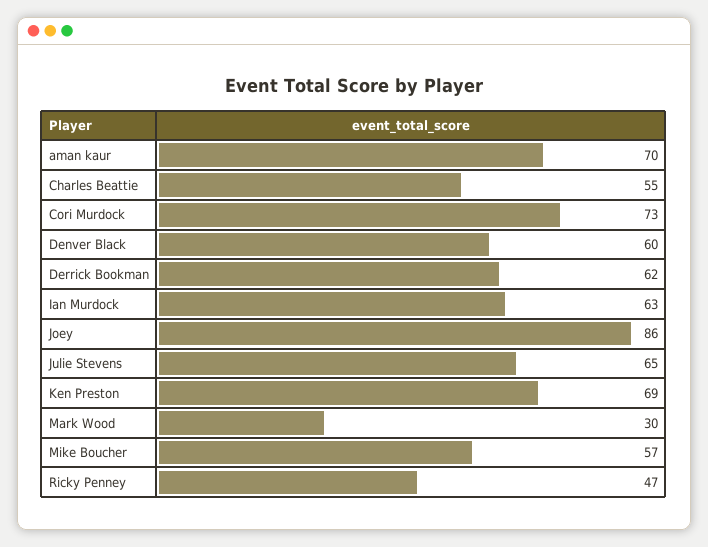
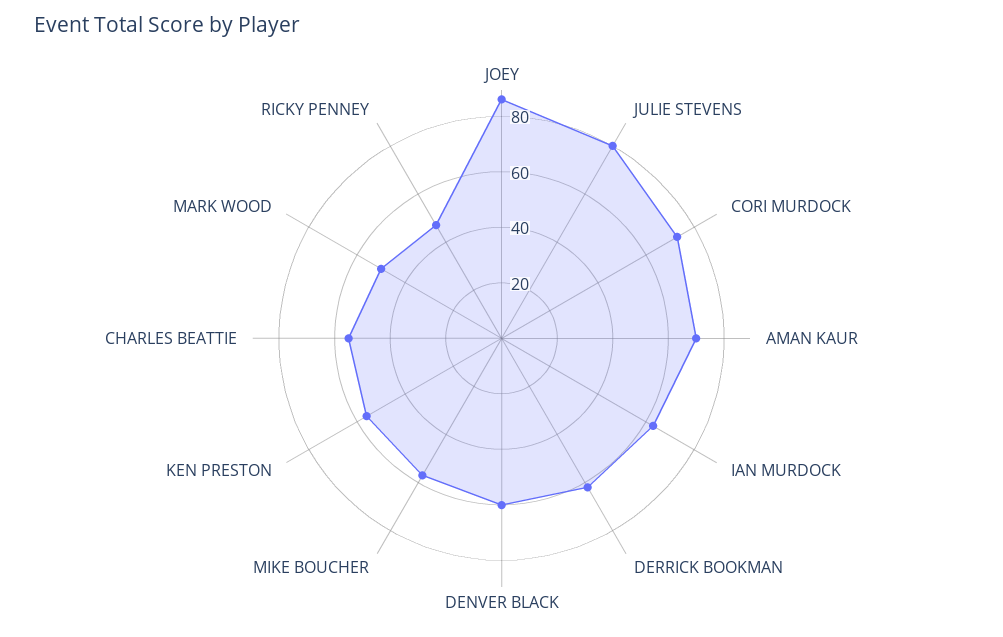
  {
    "aman kaur": 70,
    "Charles Beattie": 55,
    "Cori Murdock": 73,
    "Denver Black": 60,
    "Derrick Bookman": 62,
    "Ian Murdock": 63,
    "Joey": 86,
-   "Julie Stevens": 65,
+   "Julie Stevens": 80,
-   "Ken Preston": 69,
+   "Ken Preston": 55,
-   "Mark Wood": 30,
+   "Mark Wood": 50,
    "Mike Boucher": 57,
    "Ricky Penney": 47
  }

